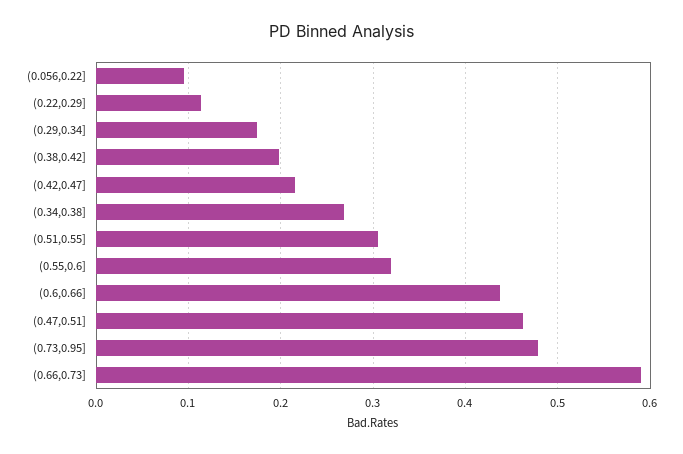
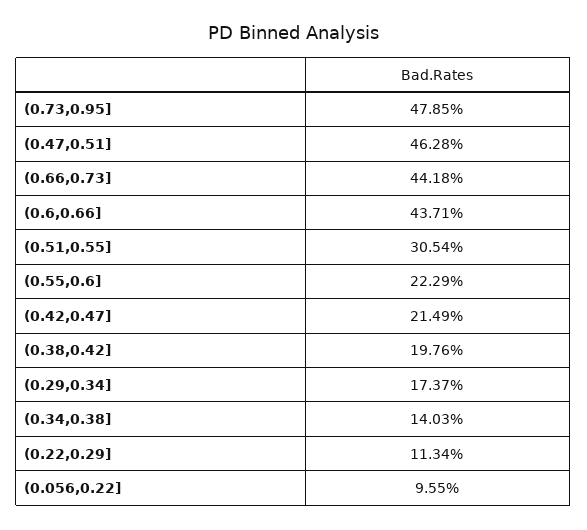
  {
    "(0.056,0.22]": 0.0955,
    "(0.22,0.29]": 0.1134,
    "(0.29,0.34]": 0.1737,
    "(0.38,0.42]": 0.1976,
    "(0.42,0.47]": 0.2149,
-   "(0.34,0.38]": 0.27,
+   "(0.34,0.38]": 0.1403,
    "(0.51,0.55]": 0.3054,
-   "(0.55,0.6]": 0.32,
+   "(0.55,0.6]": 0.2229,
    "(0.6,0.66]": 0.4371,
    "(0.47,0.51]": 0.4628,
    "(0.73,0.95]": 0.4785,
-   "(0.66,0.73]": 0.59
+   "(0.66,0.73]": 0.4418
  }

